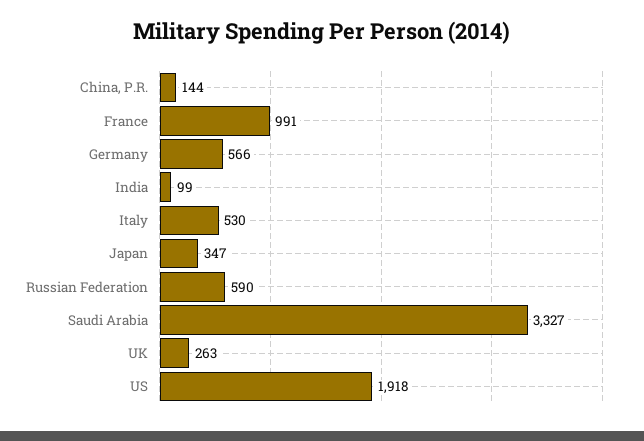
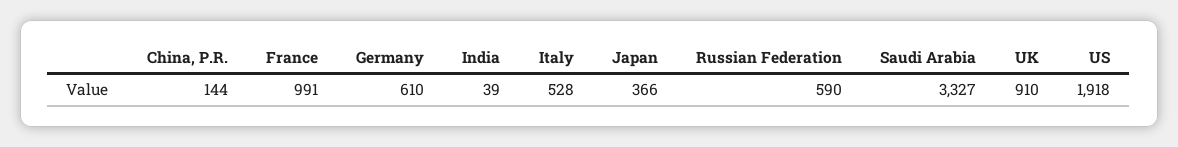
  {
    "China, P.R.": 144,
    "France": 991,
-   "Germany": 566,
+   "Germany": 610,
-   "India": 99,
+   "India": 39,
-   "Italy": 530,
+   "Italy": 528,
-   "Japan": 347,
+   "Japan": 366,
    "Russian Federation": 590,
    "Saudi Arabia": 3327,
-   "UK": 263,
+   "UK": 910,
    "US": 1918
  }

